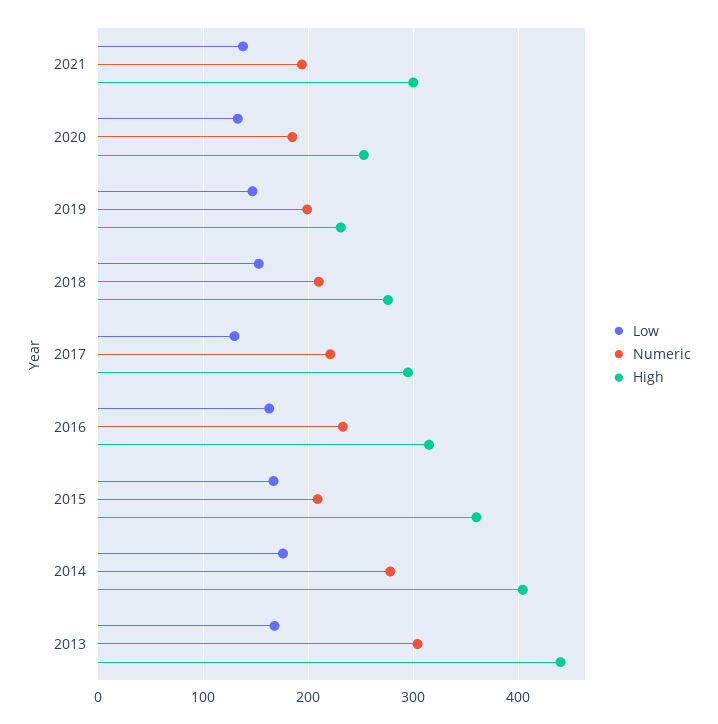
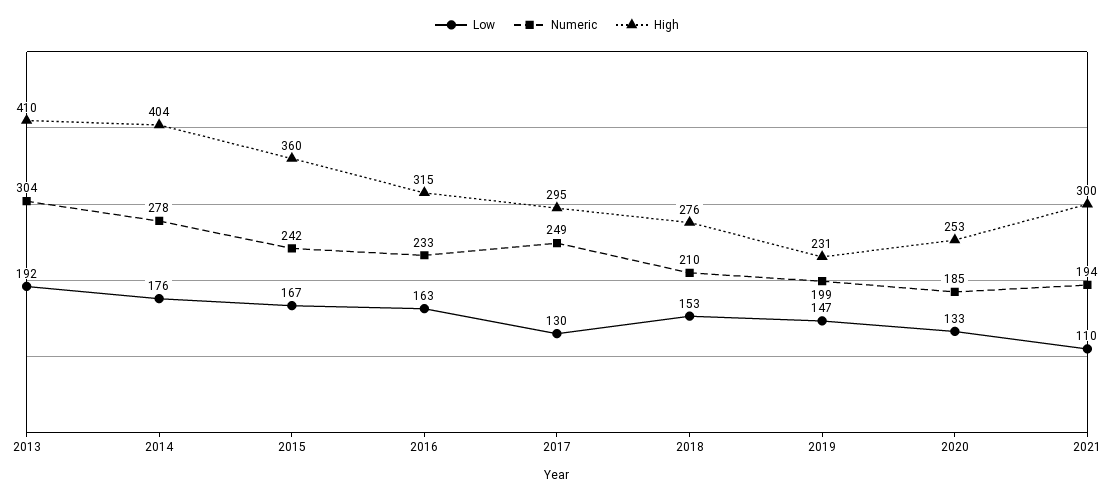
  {
    "Low": {
-     "2021": 140,
+     "2021": 110,
      "2020": 133,
      "2019": 147,
      "2018": 153,
      "2017": 130,
      "2016": 163,
      "2015": 167,
      "2014": 176,
-     "2013": 170
+     "2013": 192
    },
    "Numeric": {
      "2021": 194,
      "2020": 185,
      "2019": 199,
      "2018": 210,
-     "2017": 220,
+     "2017": 249,
      "2016": 233,
-     "2015": 210,
+     "2015": 242,
      "2014": 278,
      "2013": 304
    },
    "High": {
      "2021": 300,
      "2020": 253,
      "2019": 231,
      "2018": 276,
      "2017": 295,
      "2016": 315,
      "2015": 360,
      "2014": 404,
-     "2013": 440
+     "2013": 410
    }
  }

